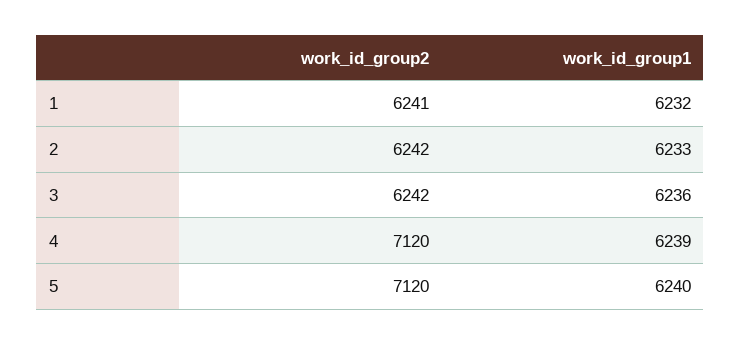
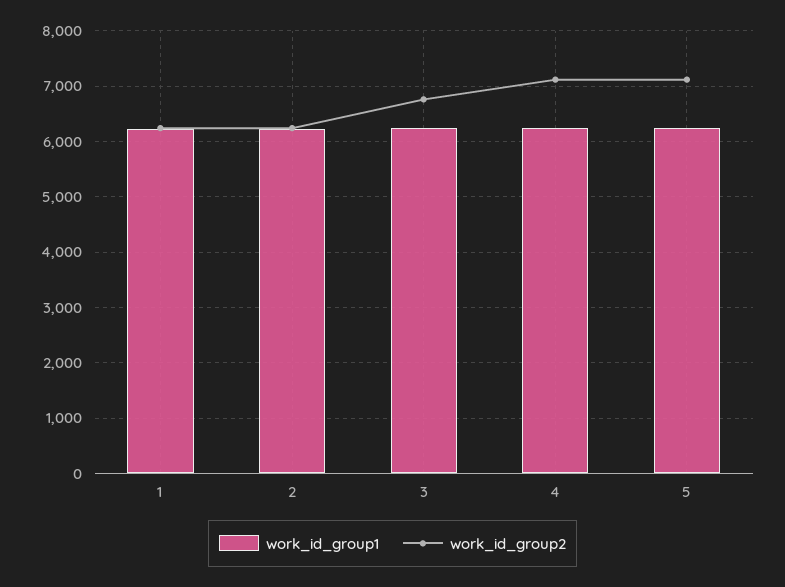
  {
    "work_id_group2": {
      "1": 6241,
      "2": 6242,
-     "3": 6242,
+     "3": 6800,
      "4": 7120,
      "5": 7120
    },
    "work_id_group1": {
      "1": 6232,
      "2": 6233,
      "3": 6236,
      "4": 6239,
      "5": 6240
    }
  }

